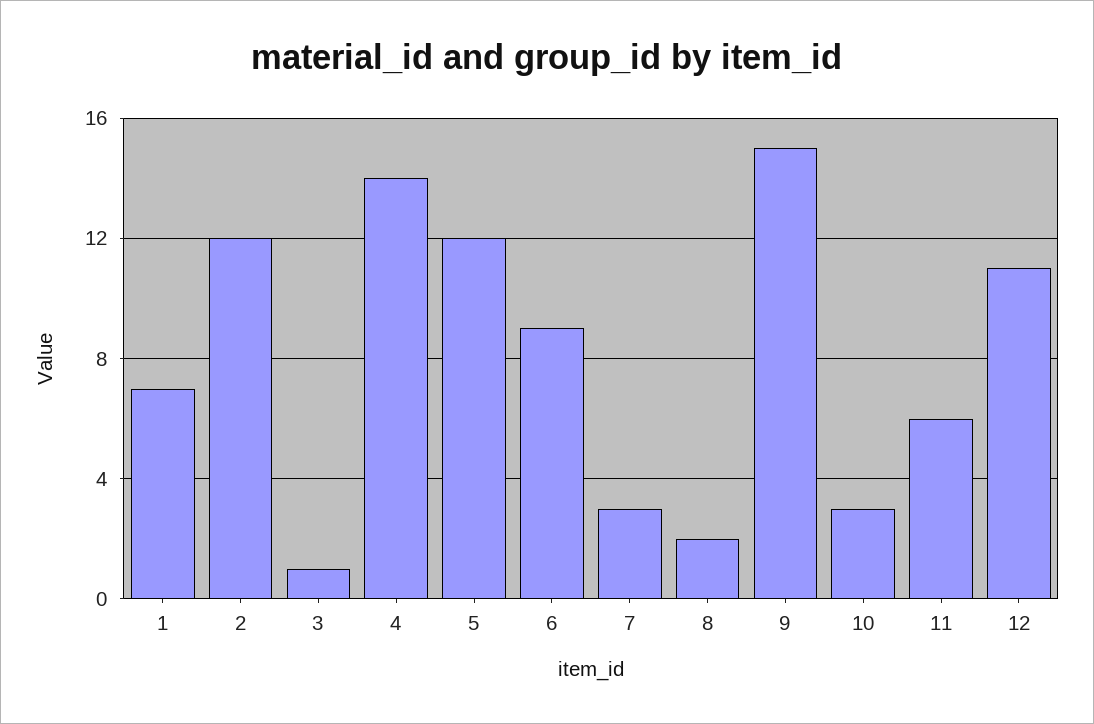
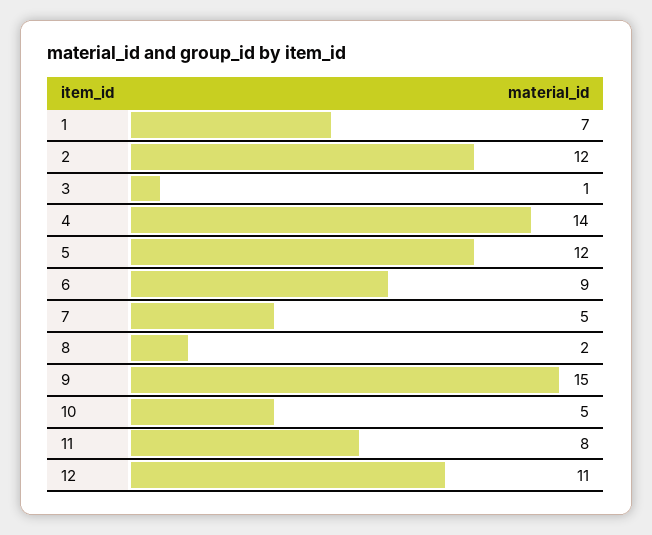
  {
    "1": 7,
    "2": 12,
    "3": 1,
    "4": 14,
    "5": 12,
    "6": 9,
-   "7": 3,
+   "7": 5,
    "8": 2,
    "9": 15,
-   "10": 3,
+   "10": 5,
-   "11": 6,
+   "11": 8,
    "12": 11
  }

